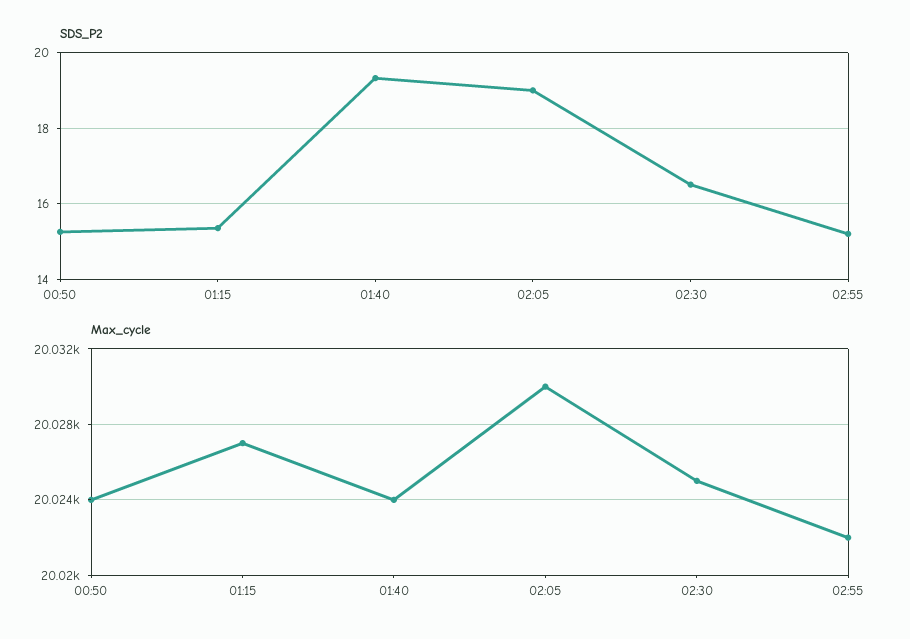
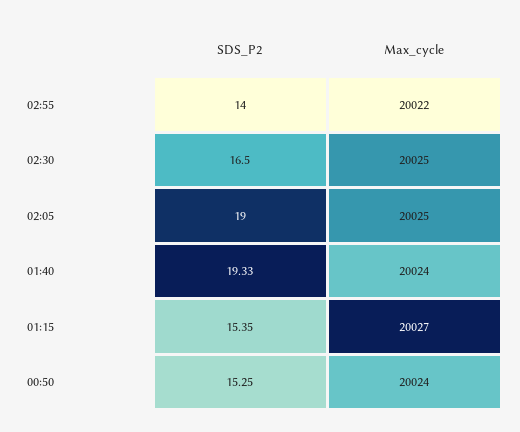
  {
    "SDS_P2": {
      "00:50": 15.25,
      "01:15": 15.35,
      "01:40": 19.33,
      "02:05": 19,
      "02:30": 16.5,
-     "02:55": 15.2
+     "02:55": 14
    },
    "Max_cycle": {
      "00:50": 20024,
      "01:15": 20027,
      "01:40": 20024,
-     "02:05": 20030,
+     "02:05": 20025,
      "02:30": 20025,
      "02:55": 20022
    }
  }

